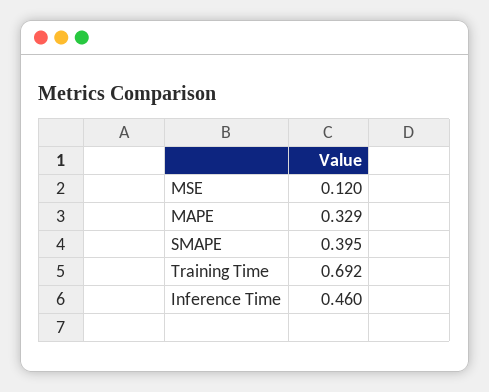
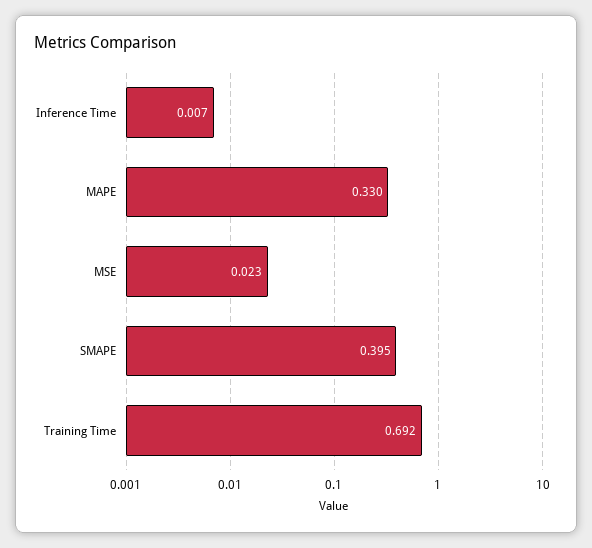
  {
-   "MSE": 0.12,
+   "MSE": 0.023,
-   "MAPE": 0.329,
+   "MAPE": 0.33,
    "SMAPE": 0.395,
    "Training Time": 0.692,
-   "Inference Time": 0.46
+   "Inference Time": 0.007
  }

